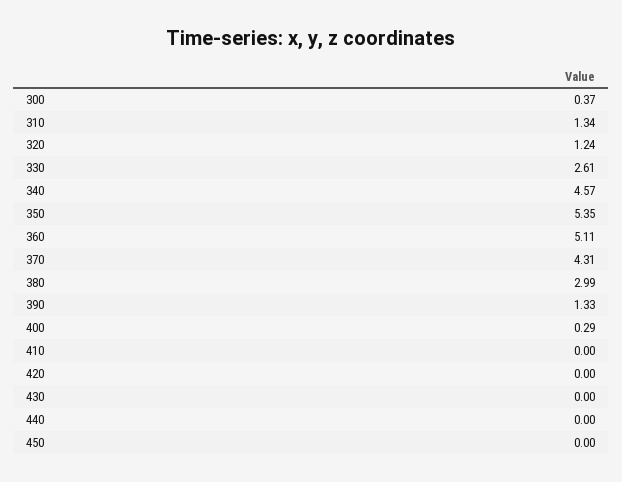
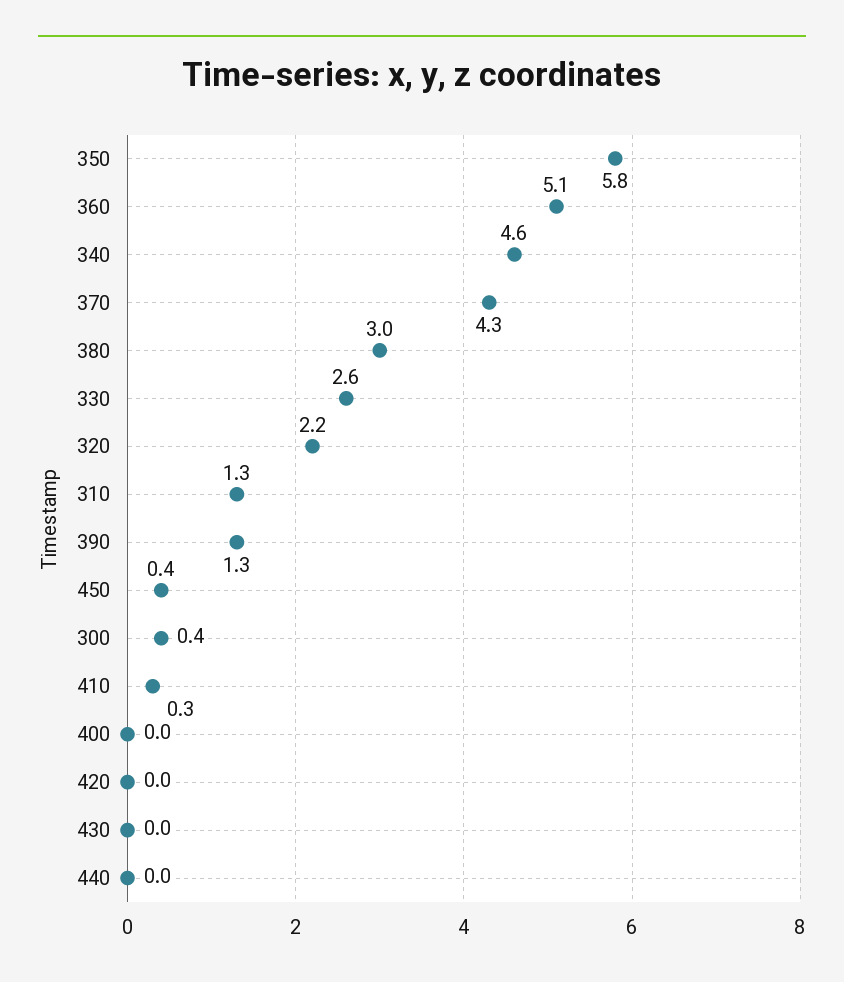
  {
    "300": 0.37,
    "310": 1.34,
-   "320": 1.24,
+   "320": 2.2,
    "330": 2.61,
    "340": 4.57,
-   "350": 5.35,
+   "350": 5.8,
    "360": 5.11,
    "370": 4.31,
    "380": 2.99,
    "390": 1.33,
-   "400": 0.29,
+   "400": 0,
-   "410": 0,
+   "410": 0.3,
    "420": 0,
    "430": 0,
    "440": 0,
-   "450": 0
+   "450": 0.4
  }

